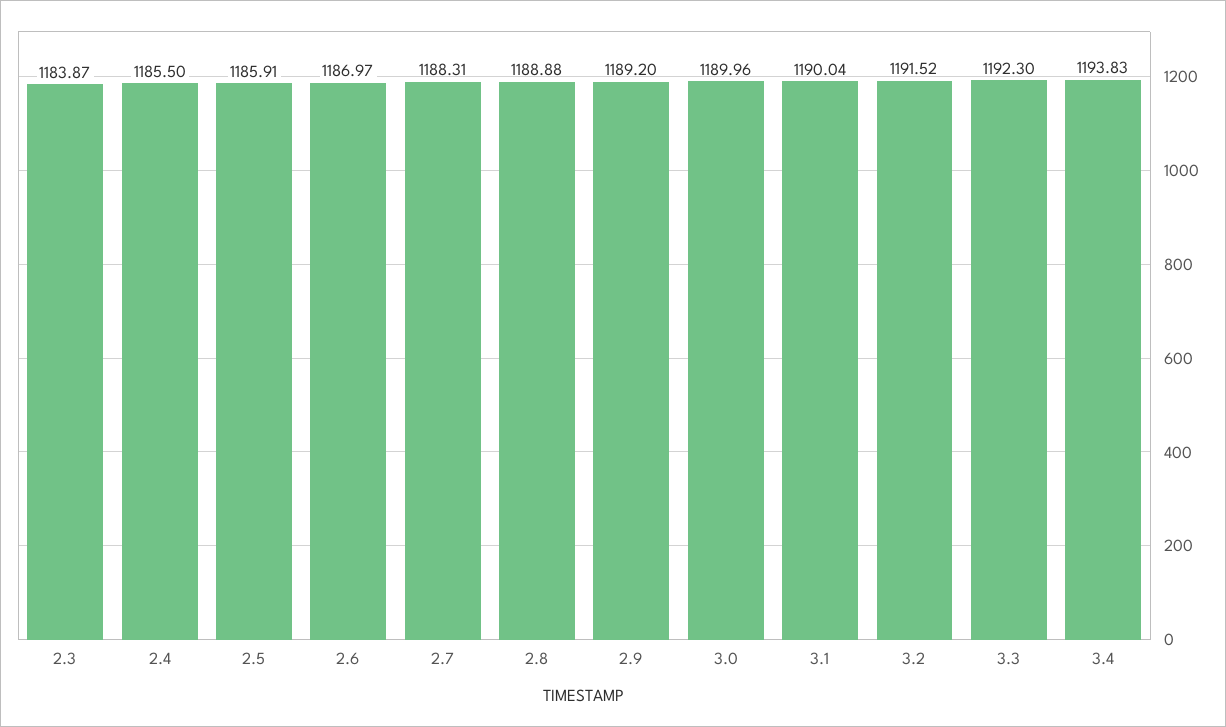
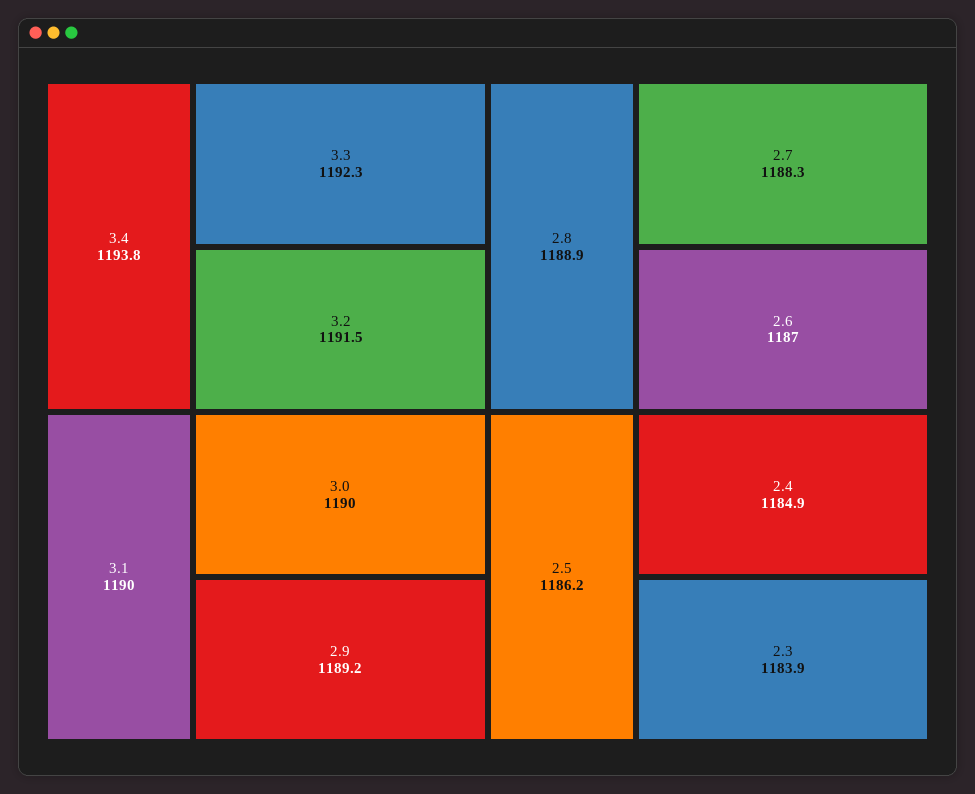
  {
    "2.3": 1183.87,
-   "2.4": 1185.5,
+   "2.4": 1184.9,
-   "2.5": 1185.91,
+   "2.5": 1186.2,
    "2.6": 1186.97,
    "2.7": 1188.31,
    "2.8": 1188.88,
    "2.9": 1189.2,
    "3.0": 1189.96,
    "3.1": 1190.04,
    "3.2": 1191.52,
    "3.3": 1192.3,
    "3.4": 1193.83
  }

